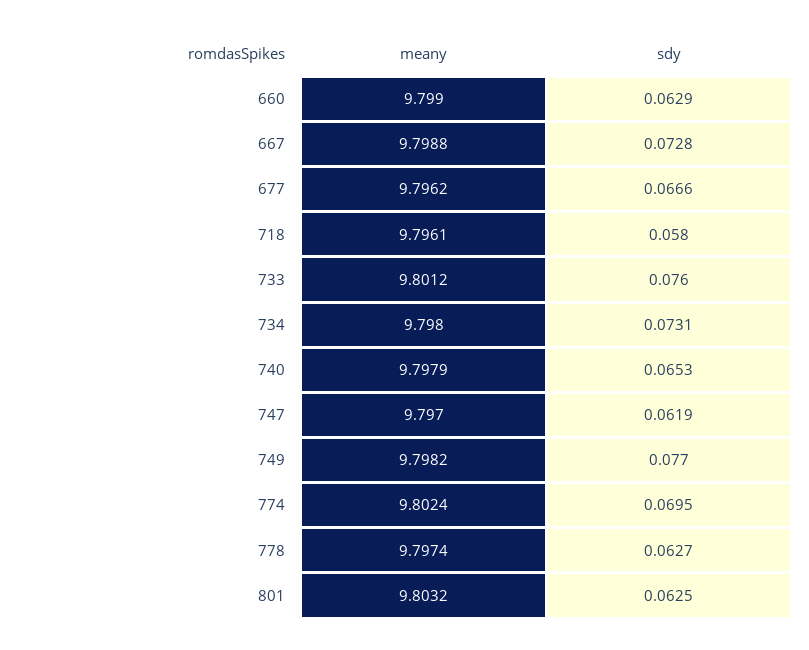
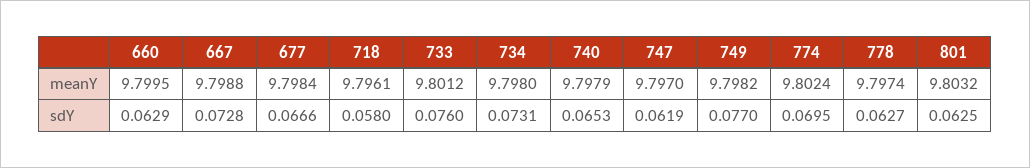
  {
    "meany": {
-     "660": 9.799,
+     "660": 9.7995,
      "667": 9.7988,
-     "677": 9.7962,
+     "677": 9.7984,
      "718": 9.7961,
      "733": 9.8012,
      "734": 9.798,
      "740": 9.7979,
      "747": 9.797,
      "749": 9.7982,
      "774": 9.8024,
      "778": 9.7974,
      "801": 9.8032
    },
    "sdy": {
      "660": 0.0629,
      "667": 0.0728,
      "677": 0.0666,
      "718": 0.058,
      "733": 0.076,
      "734": 0.0731,
      "740": 0.0653,
      "747": 0.0619,
      "749": 0.077,
      "774": 0.0695,
      "778": 0.0627,
      "801": 0.0625
    }
  }

